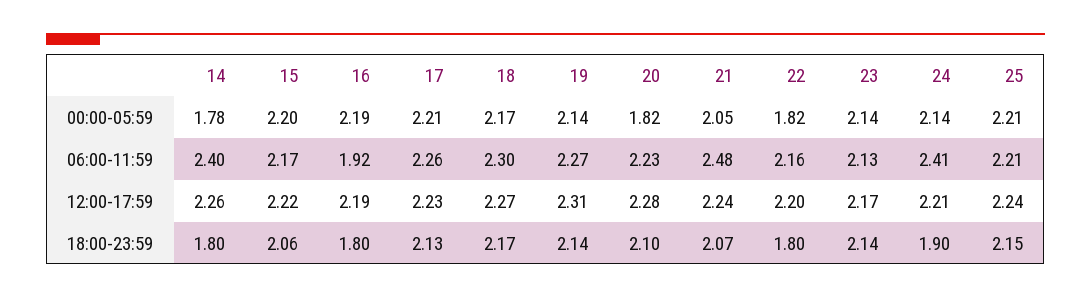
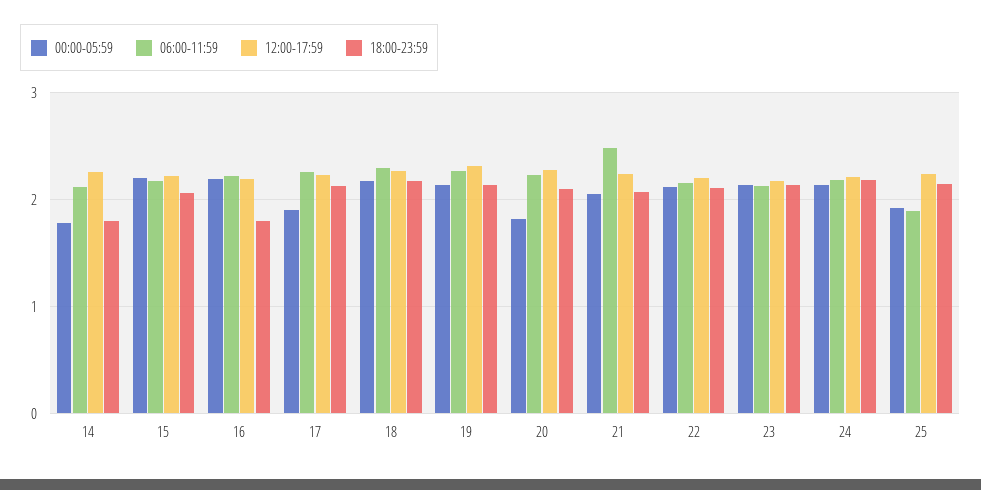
  {
    "00:00-05:59": {
      "14": 1.78,
      "15": 2.2,
      "16": 2.19,
-     "17": 2.21,
+     "17": 1.9,
      "18": 2.17,
      "19": 2.14,
      "20": 1.82,
      "21": 2.05,
-     "22": 1.82,
+     "22": 2.1,
      "23": 2.14,
      "24": 2.14,
-     "25": 2.21
+     "25": 1.9
    },
    "06:00-11:59": {
-     "14": 2.4,
+     "14": 2.1,
      "15": 2.17,
-     "16": 1.92,
+     "16": 2.2,
      "17": 2.26,
      "18": 2.3,
      "19": 2.27,
      "20": 2.23,
      "21": 2.48,
      "22": 2.16,
      "23": 2.13,
-     "24": 2.41,
+     "24": 2.2,
-     "25": 2.21
+     "25": 1.9
    },
    "12:00-17:59": {
      "14": 2.26,
      "15": 2.22,
      "16": 2.19,
      "17": 2.23,
      "18": 2.27,
      "19": 2.31,
      "20": 2.28,
      "21": 2.24,
      "22": 2.2,
      "23": 2.17,
      "24": 2.21,
      "25": 2.24
    },
    "18:00-23:59": {
      "14": 1.8,
      "15": 2.06,
      "16": 1.8,
      "17": 2.13,
      "18": 2.17,
      "19": 2.14,
      "20": 2.1,
      "21": 2.07,
-     "22": 1.8,
+     "22": 2.1,
      "23": 2.14,
-     "24": 1.9,
+     "24": 2.2,
      "25": 2.15
    }
  }

